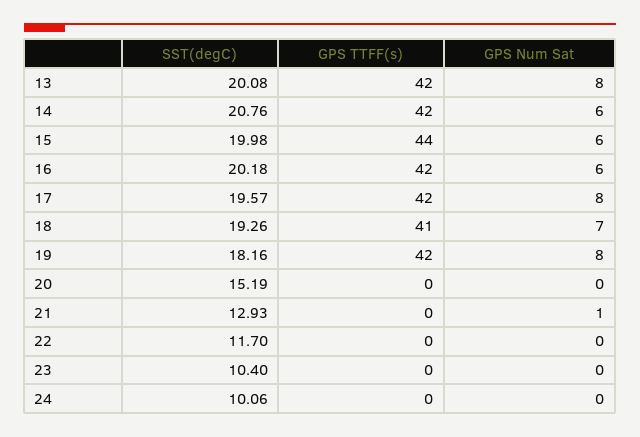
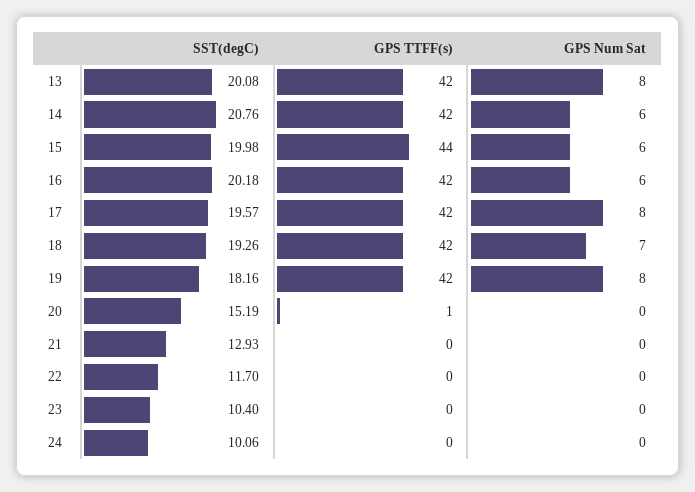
  {
    "SST(degC)": {
      "13": 20.08,
      "14": 20.76,
      "15": 19.98,
      "16": 20.18,
      "17": 19.57,
      "18": 19.26,
      "19": 18.16,
      "20": 15.19,
      "21": 12.93,
      "22": 11.7,
      "23": 10.4,
      "24": 10.06
    },
    "GPS TTFF(s)": {
      "13": 42,
      "14": 42,
      "15": 44,
      "16": 42,
      "17": 42,
-     "18": 41,
+     "18": 42,
      "19": 42,
-     "20": 0,
+     "20": 1,
      "21": 0,
      "22": 0,
      "23": 0,
      "24": 0
    },
    "GPS Num Sat": {
      "13": 8,
      "14": 6,
      "15": 6,
      "16": 6,
      "17": 8,
      "18": 7,
      "19": 8,
      "20": 0,
-     "21": 1,
+     "21": 0,
      "22": 0,
      "23": 0,
      "24": 0
    }
  }

